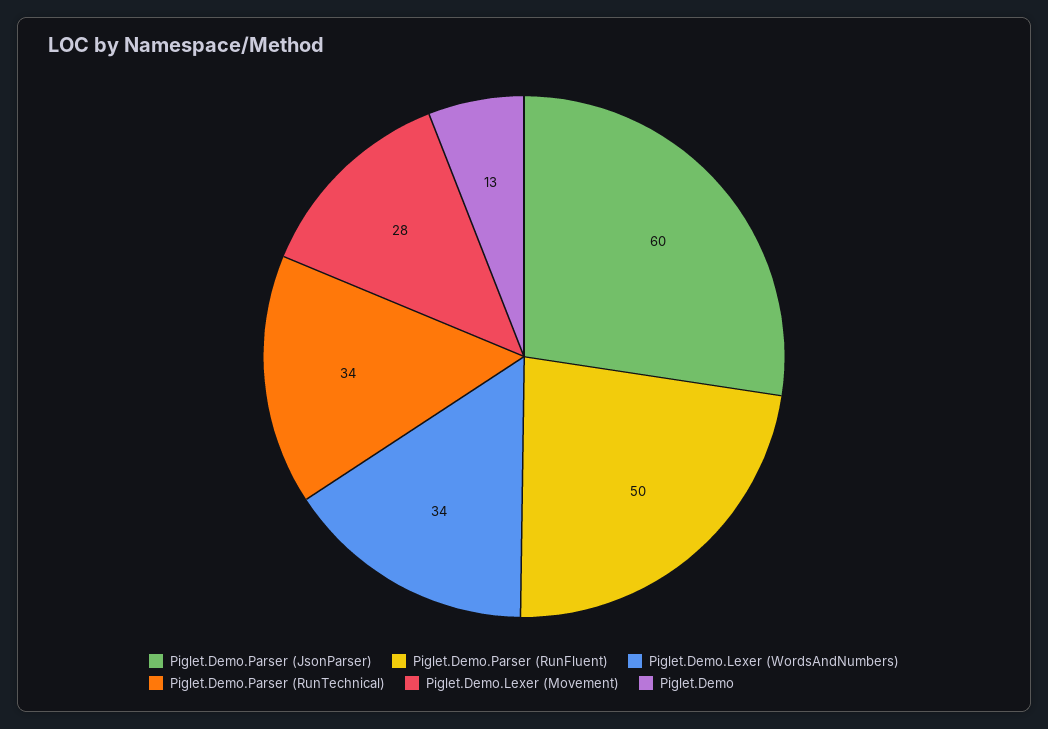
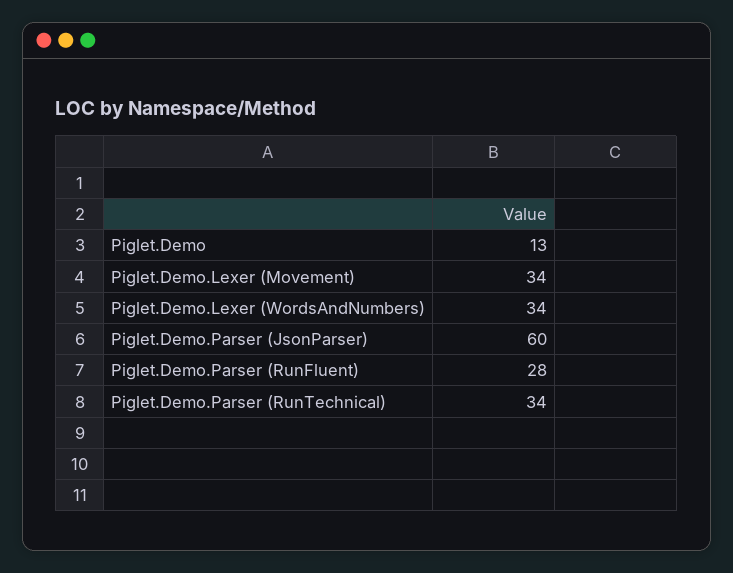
  {
    "Piglet.Demo.Parser (JsonParser)": 60,
-   "Piglet.Demo.Parser (RunFluent)": 50,
+   "Piglet.Demo.Parser (RunFluent)": 28,
    "Piglet.Demo.Lexer (WordsAndNumbers)": 34,
    "Piglet.Demo.Parser (RunTechnical)": 34,
-   "Piglet.Demo.Lexer (Movement)": 28,
+   "Piglet.Demo.Lexer (Movement)": 34,
    "Piglet.Demo": 13
  }

